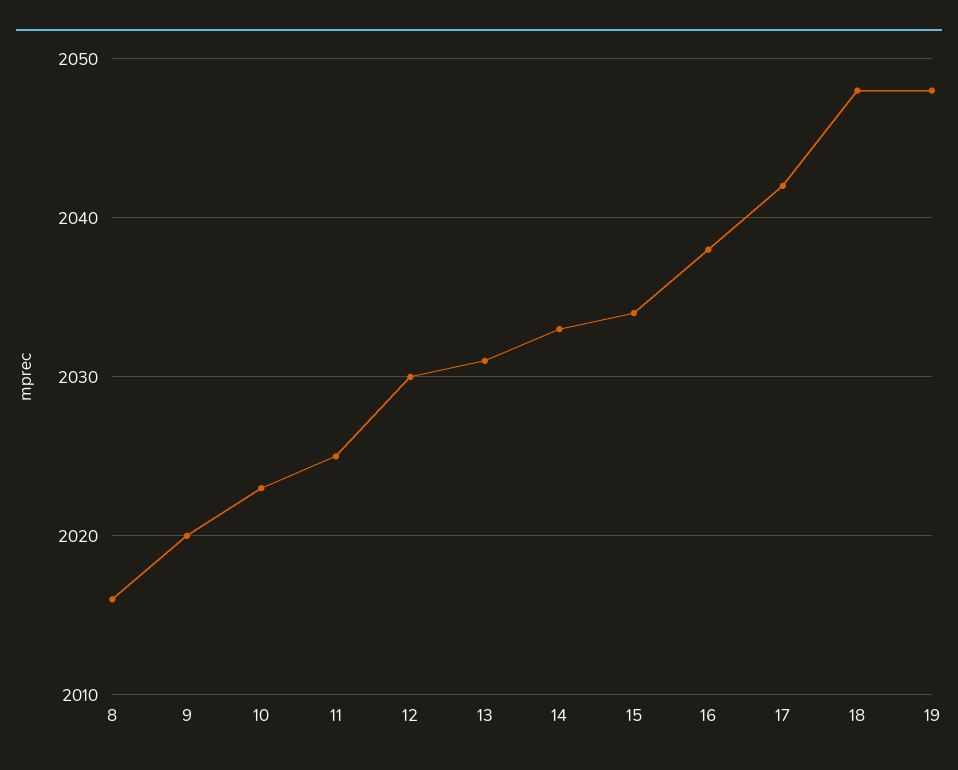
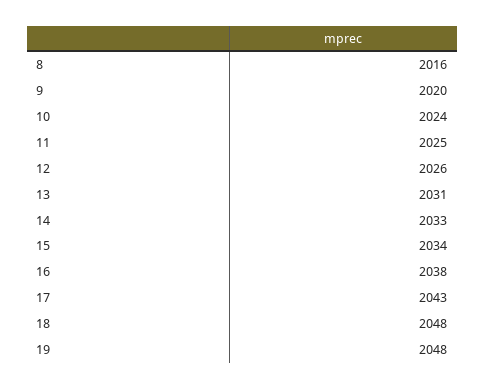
  {
    "8": 2016,
    "9": 2020,
-   "10": 2023,
+   "10": 2024,
    "11": 2025,
-   "12": 2030,
+   "12": 2026,
    "13": 2031,
    "14": 2033,
    "15": 2034,
    "16": 2038,
-   "17": 2042,
+   "17": 2043,
    "18": 2048,
    "19": 2048
  }

